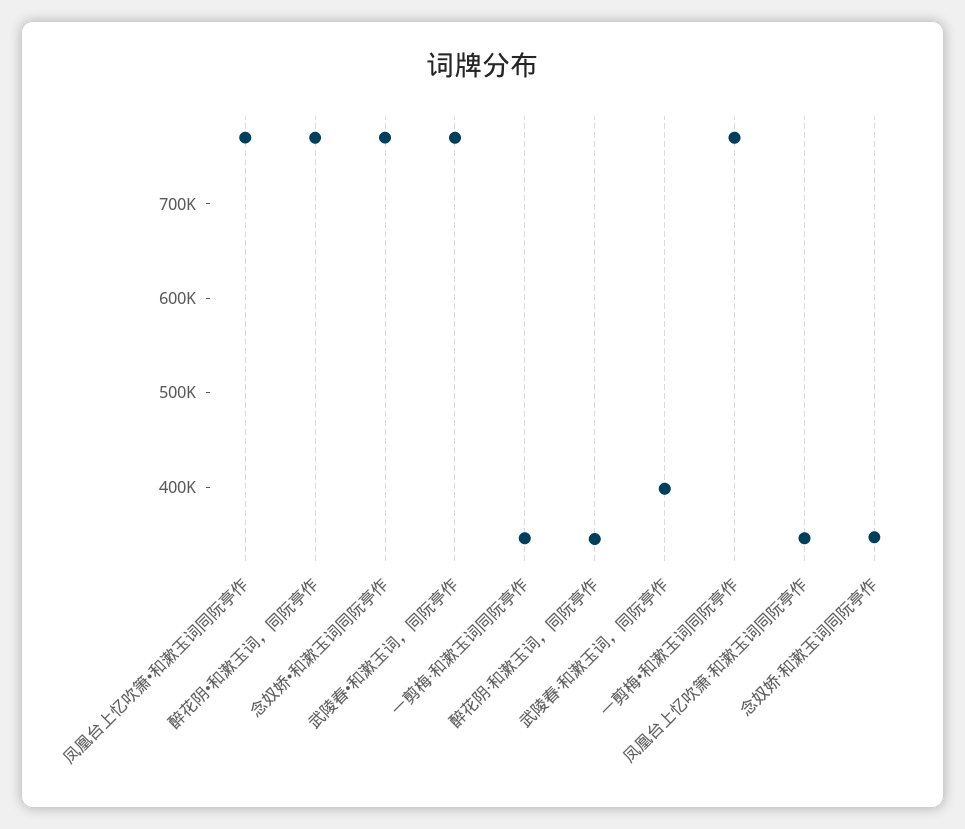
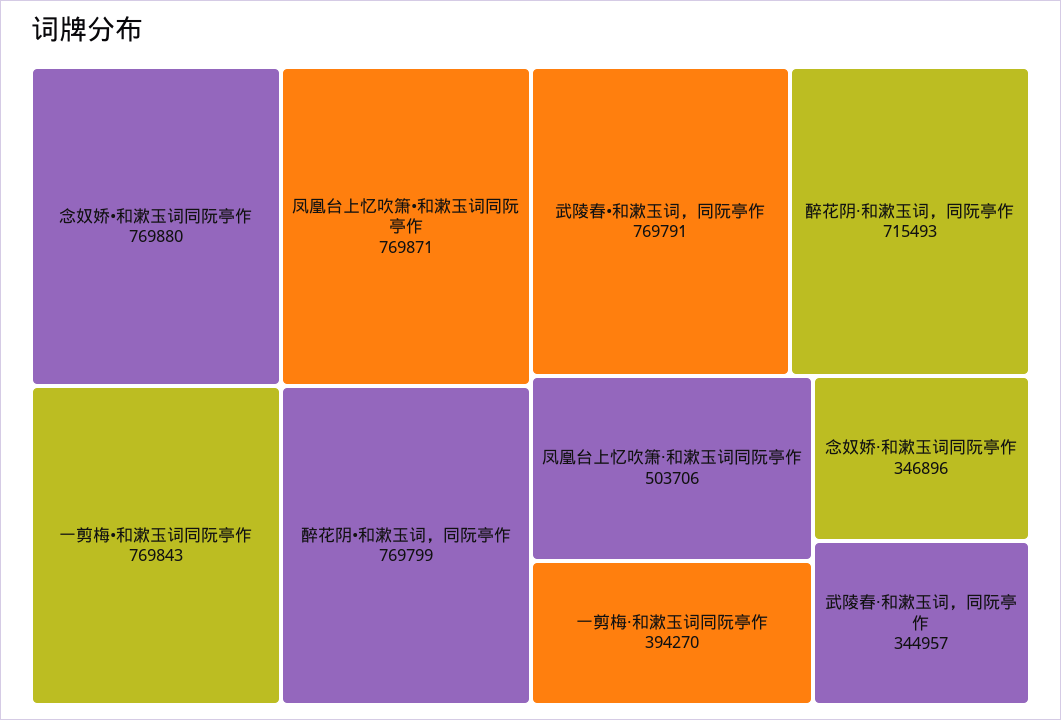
  {
    "凤凰台上忆吹箫•和漱玉词同阮亭作": 769871,
    "醉花阴•和漱玉词，同阮亭作": 769799,
    "念奴娇•和漱玉词同阮亭作": 769880,
    "武陵春•和漱玉词，同阮亭作": 769791,
-   "一剪梅·和漱玉词同阮亭作": 340000,
+   "一剪梅·和漱玉词同阮亭作": 394270,
-   "醉花阴·和漱玉词，同阮亭作": 340000,
+   "醉花阴·和漱玉词，同阮亭作": 715493,
-   "武陵春·和漱玉词，同阮亭作": 400000,
+   "武陵春·和漱玉词，同阮亭作": 344957,
    "一剪梅•和漱玉词同阮亭作": 769843,
-   "凤凰台上忆吹箫·和漱玉词同阮亭作": 340000,
+   "凤凰台上忆吹箫·和漱玉词同阮亭作": 503706,
    "念奴娇·和漱玉词同阮亭作": 346896
  }

